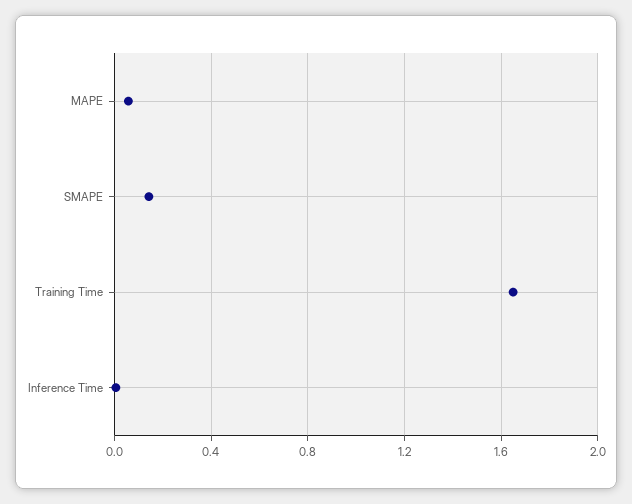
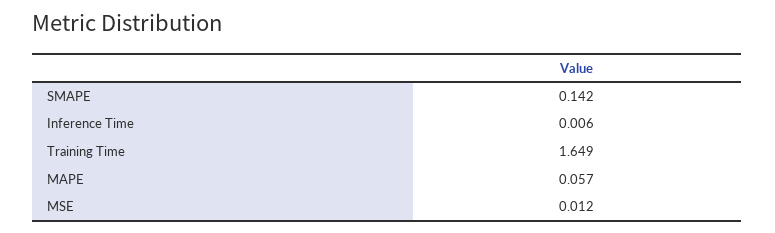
  {
    "MAPE": 0.057,
    "SMAPE": 0.142,
    "Training Time": 1.649,
-   "Inference Time": 0.006
+   "Inference Time": 0.006,
+   "MSE": 0.012
  }

